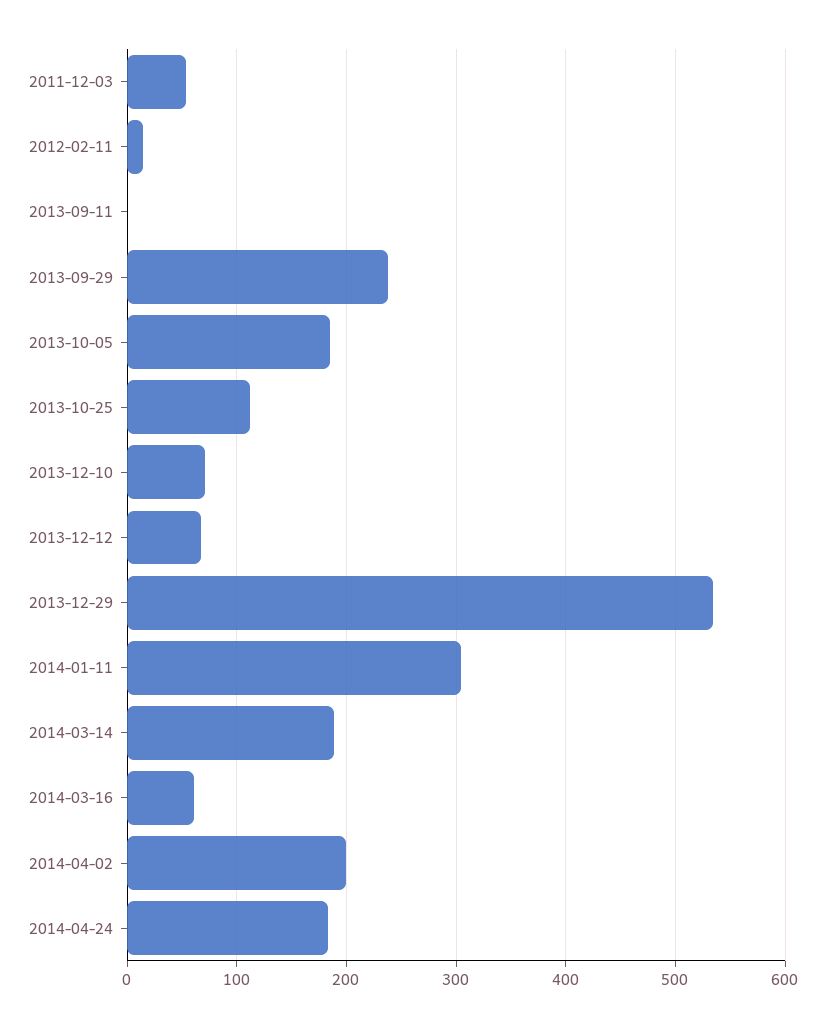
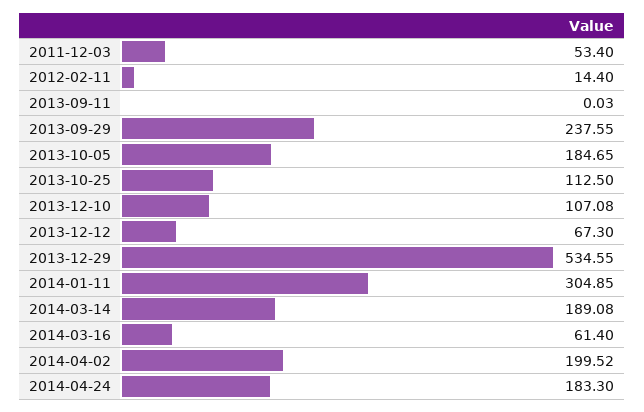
  {
    "2011-12-03": 53.4,
    "2012-02-11": 14.4,
    "2013-09-11": 0.03,
    "2013-09-29": 237.55,
    "2013-10-05": 184.65,
    "2013-10-25": 112.5,
-   "2013-12-10": 70,
+   "2013-12-10": 107.08,
    "2013-12-12": 67.3,
    "2013-12-29": 534.55,
    "2014-01-11": 304.85,
    "2014-03-14": 189.08,
    "2014-03-16": 61.4,
    "2014-04-02": 199.52,
    "2014-04-24": 183.3
  }

